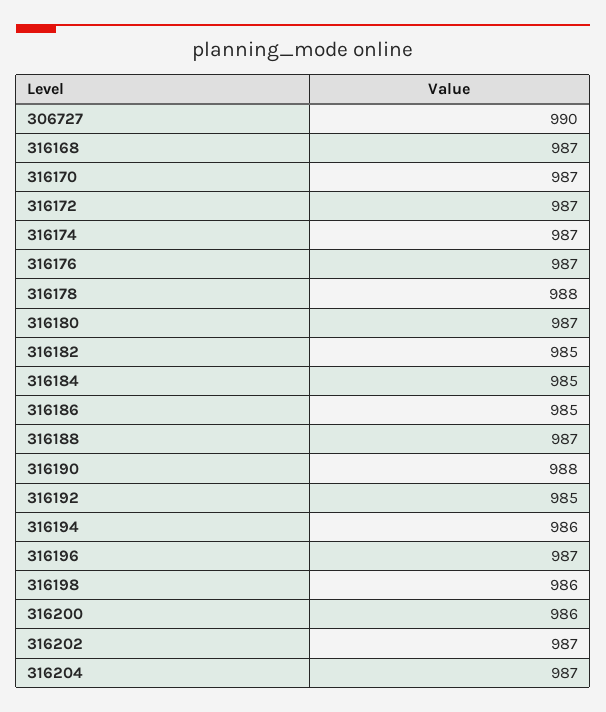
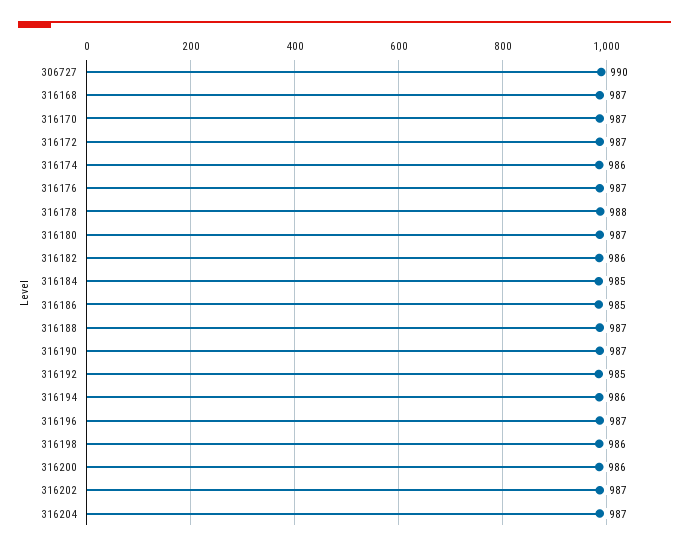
  {
    "306727": 990,
    "316168": 987,
    "316170": 987,
    "316172": 987,
-   "316174": 987,
+   "316174": 986,
    "316176": 987,
    "316178": 988,
    "316180": 987,
-   "316182": 985,
+   "316182": 986,
    "316184": 985,
    "316186": 985,
    "316188": 987,
-   "316190": 988,
+   "316190": 987,
    "316192": 985,
    "316194": 986,
    "316196": 987,
    "316198": 986,
    "316200": 986,
    "316202": 987,
    "316204": 987
  }

